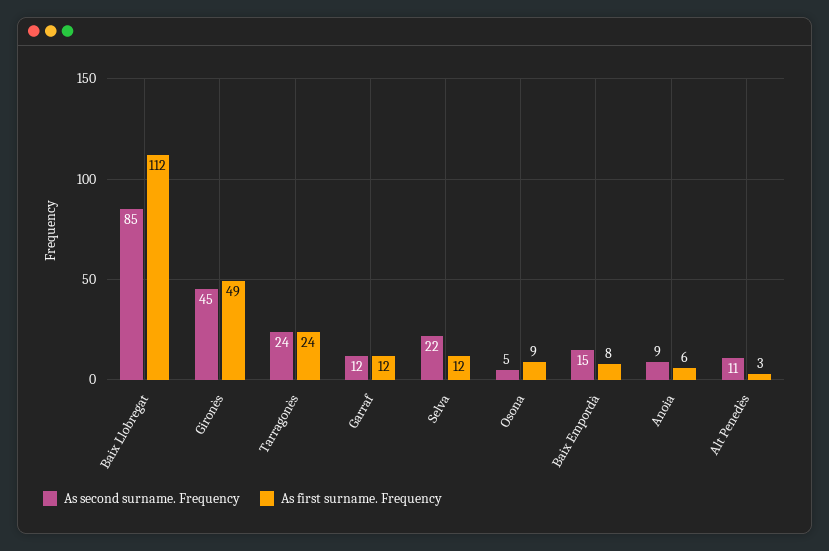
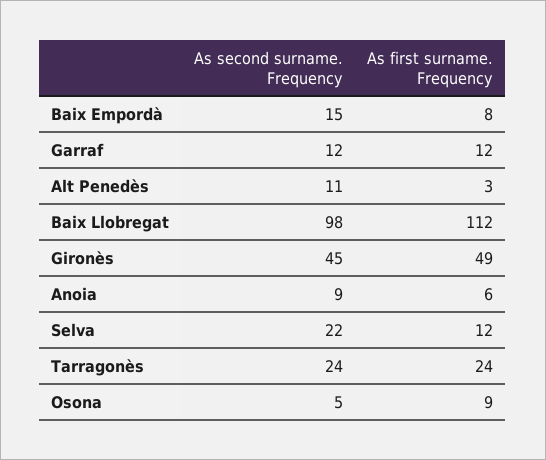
  {
    "As second surname. Frequency": {
-     "Baix Llobregat": 85,
+     "Baix Llobregat": 98,
      "Gironès": 45,
      "Tarragonès": 24,
      "Garraf": 12,
      "Selva": 22,
      "Osona": 5,
      "Baix Empordà": 15,
      "Anoia": 9,
      "Alt Penedès": 11
    },
    "As first surname. Frequency": {
      "Baix Llobregat": 112,
      "Gironès": 49,
      "Tarragonès": 24,
      "Garraf": 12,
      "Selva": 12,
      "Osona": 9,
      "Baix Empordà": 8,
      "Anoia": 6,
      "Alt Penedès": 3
    }
  }

